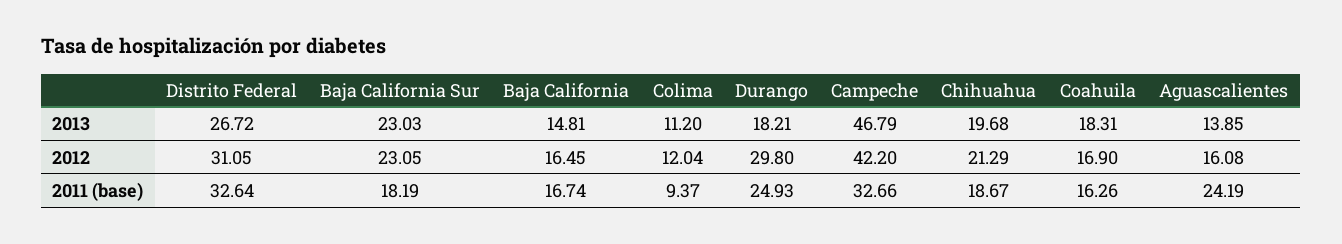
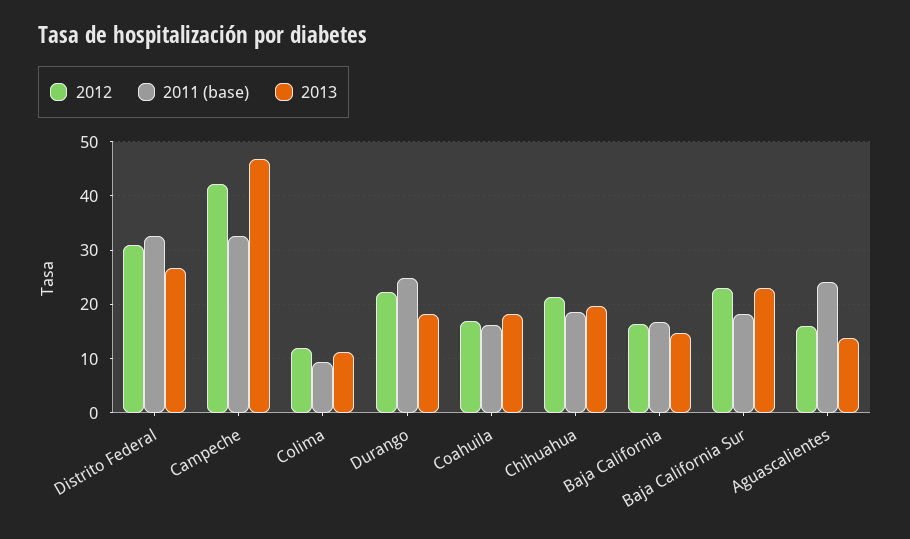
  {
    "2013": {
      "Distrito Federal": 26.72,
      "Baja California Sur": 23.03,
      "Baja California": 14.81,
      "Colima": 11.2,
      "Durango": 18.21,
      "Campeche": 46.79,
      "Chihuahua": 19.68,
      "Coahuila": 18.31,
      "Aguascalientes": 13.85
    },
    "2012": {
      "Distrito Federal": 31.05,
      "Baja California Sur": 23.05,
      "Baja California": 16.45,
      "Colima": 12.04,
-     "Durango": 29.8,
+     "Durango": 22,
      "Campeche": 42.2,
      "Chihuahua": 21.29,
      "Coahuila": 16.9,
      "Aguascalientes": 16.08
    },
    "2011 (base)": {
      "Distrito Federal": 32.64,
      "Baja California Sur": 18.19,
      "Baja California": 16.74,
      "Colima": 9.37,
      "Durango": 24.93,
      "Campeche": 32.66,
      "Chihuahua": 18.67,
      "Coahuila": 16.26,
      "Aguascalientes": 24.19
    }
  }

